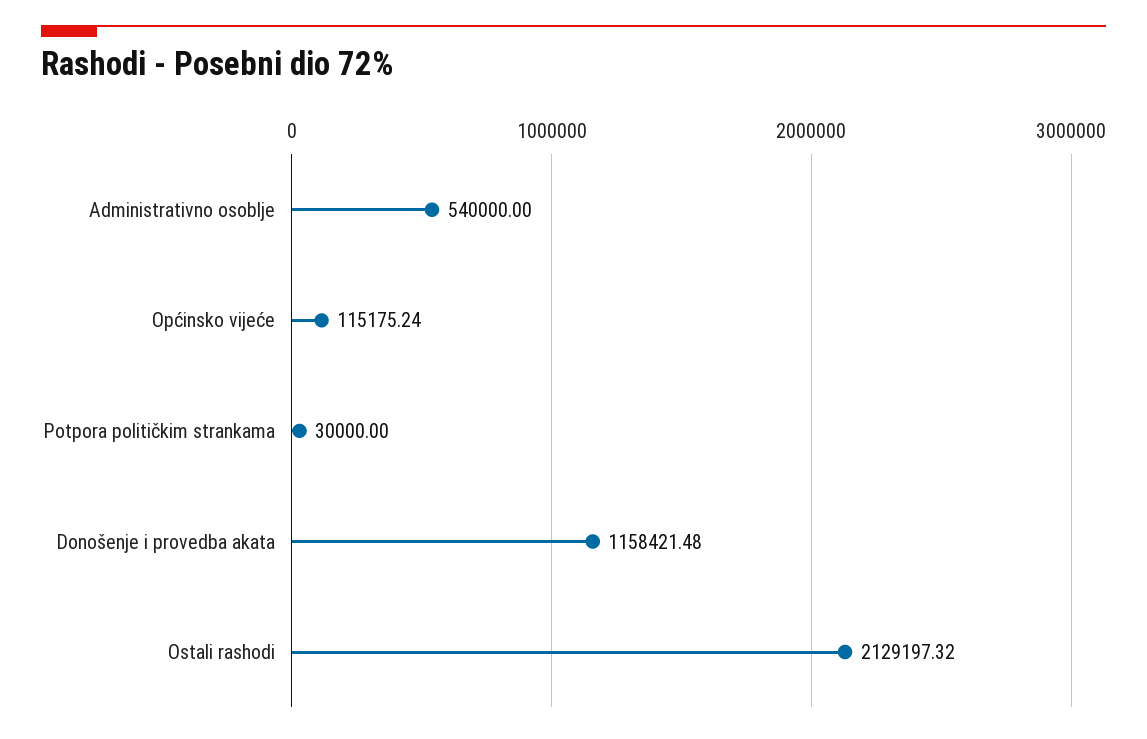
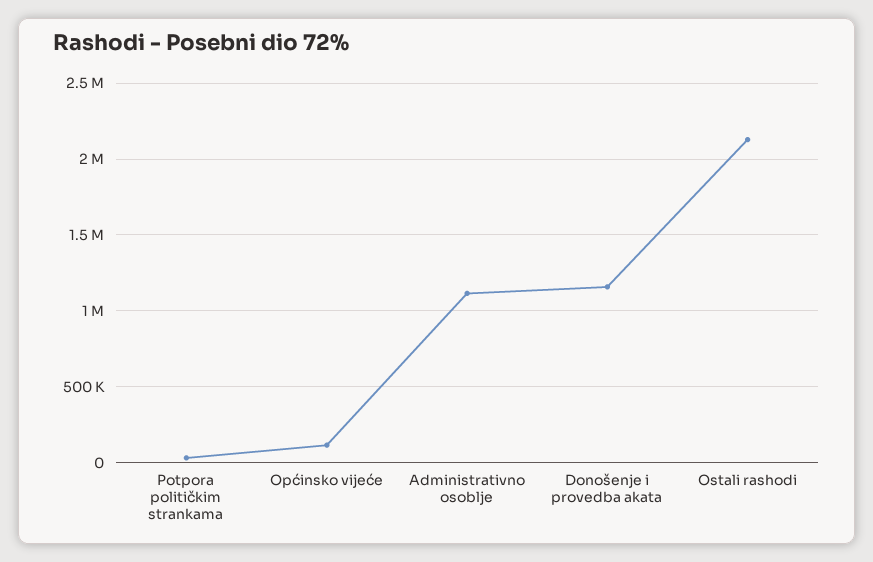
  {
-   "Administrativno osoblje": 540000,
+   "Administrativno osoblje": 1100000,
    "Općinsko vijeće": 115175.24,
    "Potpora političkim strankama": 30000,
    "Donošenje i provedba akata": 1158421.48,
    "Ostali rashodi": 2129197.32
  }

